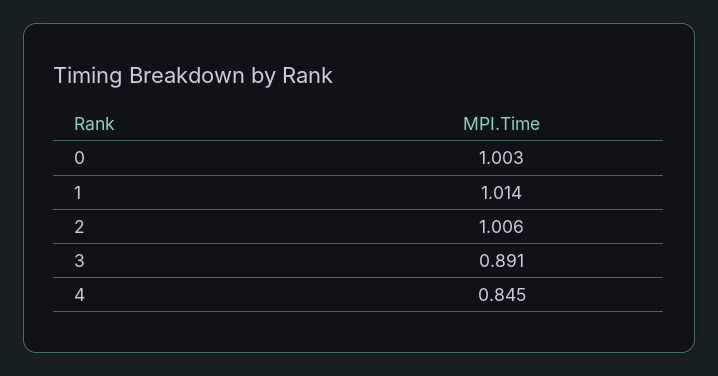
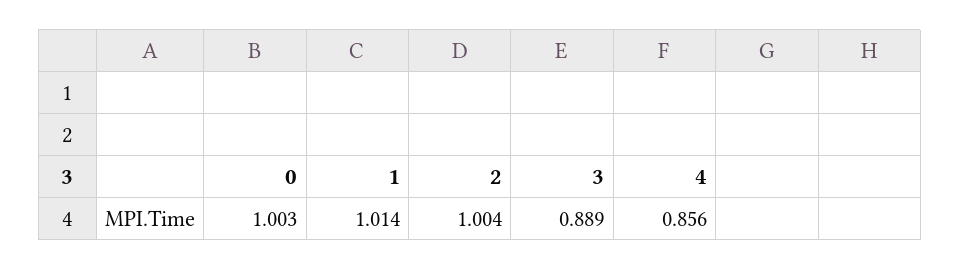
  {
    "0": 1.003,
    "1": 1.014,
-   "2": 1.006,
+   "2": 1.004,
-   "3": 0.891,
+   "3": 0.889,
-   "4": 0.845
+   "4": 0.856
  }

